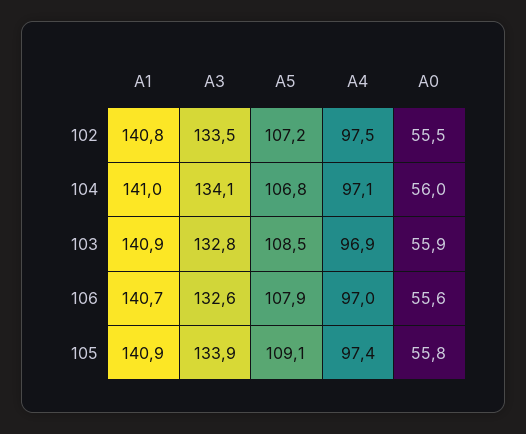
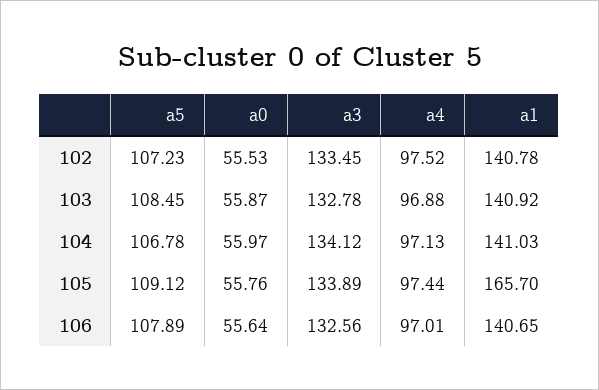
  {
    "A1": {
      "102": 140.78,
      "104": 141.03,
      "103": 140.92,
      "106": 140.65,
-     "105": 140.9
+     "105": 165.7
    },
    "A3": {
      "102": 133.45,
      "104": 134.12,
      "103": 132.78,
      "106": 132.56,
      "105": 133.89
    },
    "A5": {
      "102": 107.23,
      "104": 106.78,
      "103": 108.45,
      "106": 107.89,
      "105": 109.12
    },
    "A4": {
      "102": 97.52,
      "104": 97.13,
      "103": 96.88,
      "106": 97.01,
      "105": 97.44
    },
    "A0": {
      "102": 55.53,
      "104": 55.97,
      "103": 55.87,
      "106": 55.64,
      "105": 55.76
    }
  }

